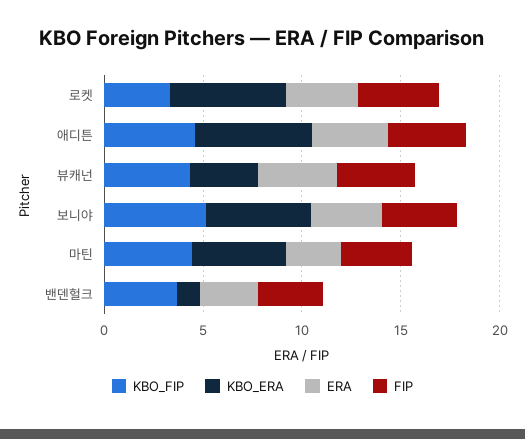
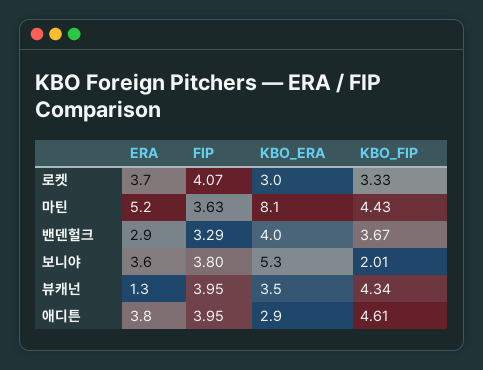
  {
    "KBO_FIP": {
      "로켓": 3.33,
      "애디튼": 4.61,
      "뷰캐넌": 4.34,
-     "보니야": 5,
+     "보니야": 2.01,
      "마틴": 4.43,
      "밴덴헐크": 3.67
    },
    "KBO_ERA": {
-     "로켓": 6,
+     "로켓": 3,
-     "애디튼": 6,
+     "애디튼": 2.9,
      "뷰캐넌": 3.5,
      "보니야": 5.3,
-     "마틴": 5,
+     "마틴": 8.1,
-     "밴덴헐크": 1
+     "밴덴헐크": 4
    },
    "ERA": {
      "로켓": 3.7,
      "애디튼": 3.8,
-     "뷰캐넌": 4,
+     "뷰캐넌": 1.3,
      "보니야": 3.6,
-     "마틴": 3,
+     "마틴": 5.2,
      "밴덴헐크": 2.9
    },
    "FIP": {
      "로켓": 4.07,
      "애디튼": 3.95,
      "뷰캐넌": 3.95,
      "보니야": 3.8,
      "마틴": 3.63,
      "밴덴헐크": 3.29
    }
  }

